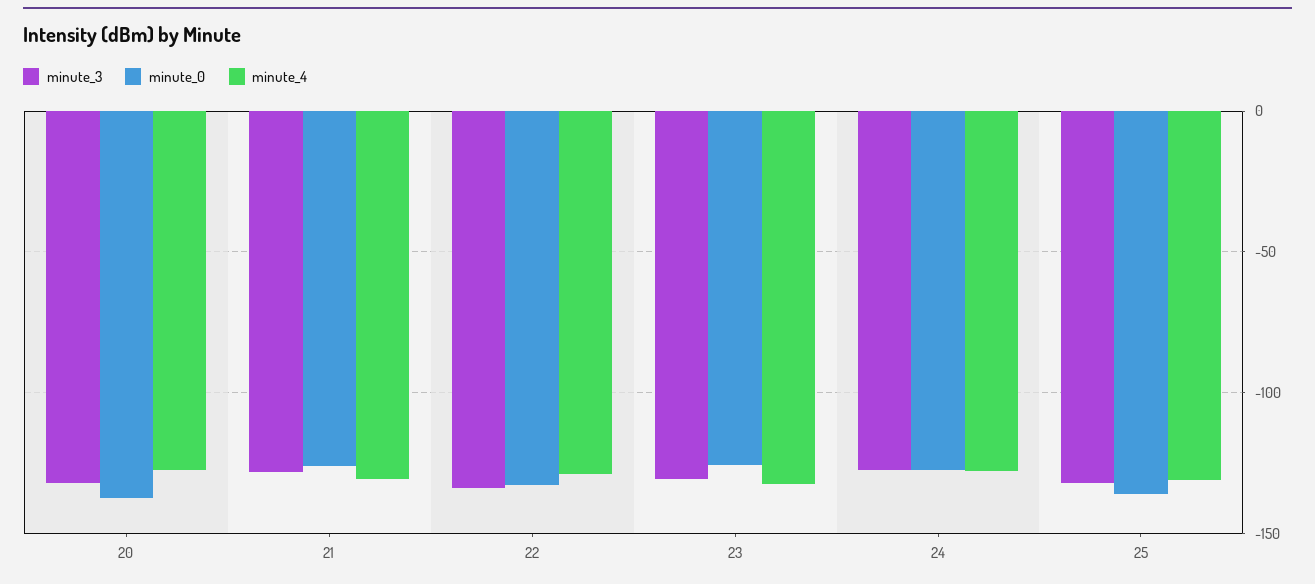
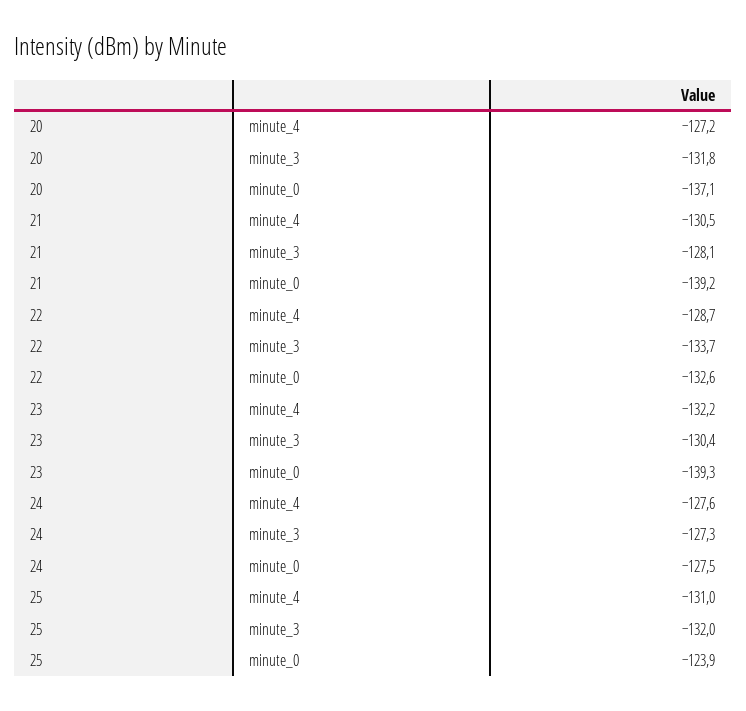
  {
    "minute_3": {
      "20": -131.8,
      "21": -128.1,
      "22": -133.7,
      "23": -130.4,
      "24": -127.3,
      "25": -132
    },
    "minute_0": {
      "20": -137.1,
-     "21": -125,
+     "21": -139.2,
      "22": -132.6,
-     "23": -125,
+     "23": -139.3,
      "24": -127.5,
-     "25": -135
+     "25": -123.9
    },
    "minute_4": {
      "20": -127.2,
      "21": -130.5,
      "22": -128.7,
      "23": -132.2,
      "24": -127.6,
      "25": -131
    }
  }

